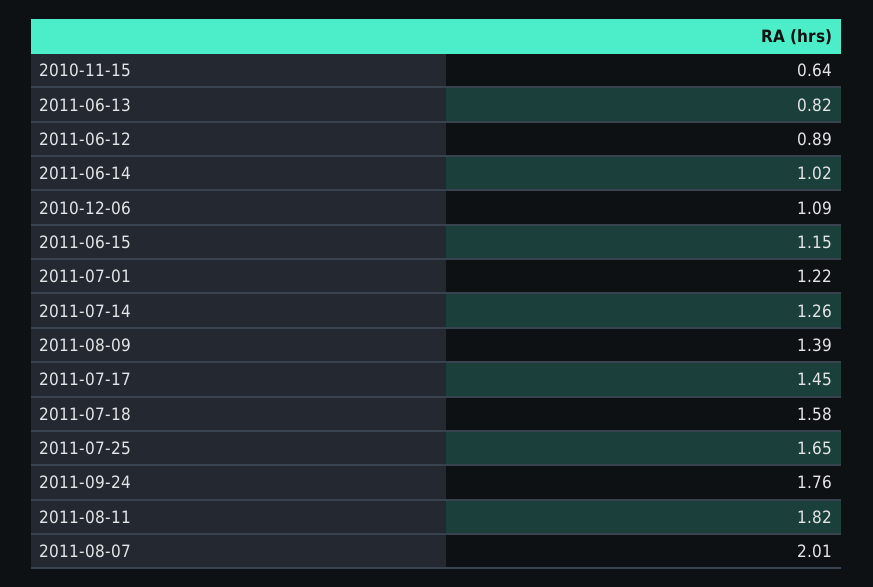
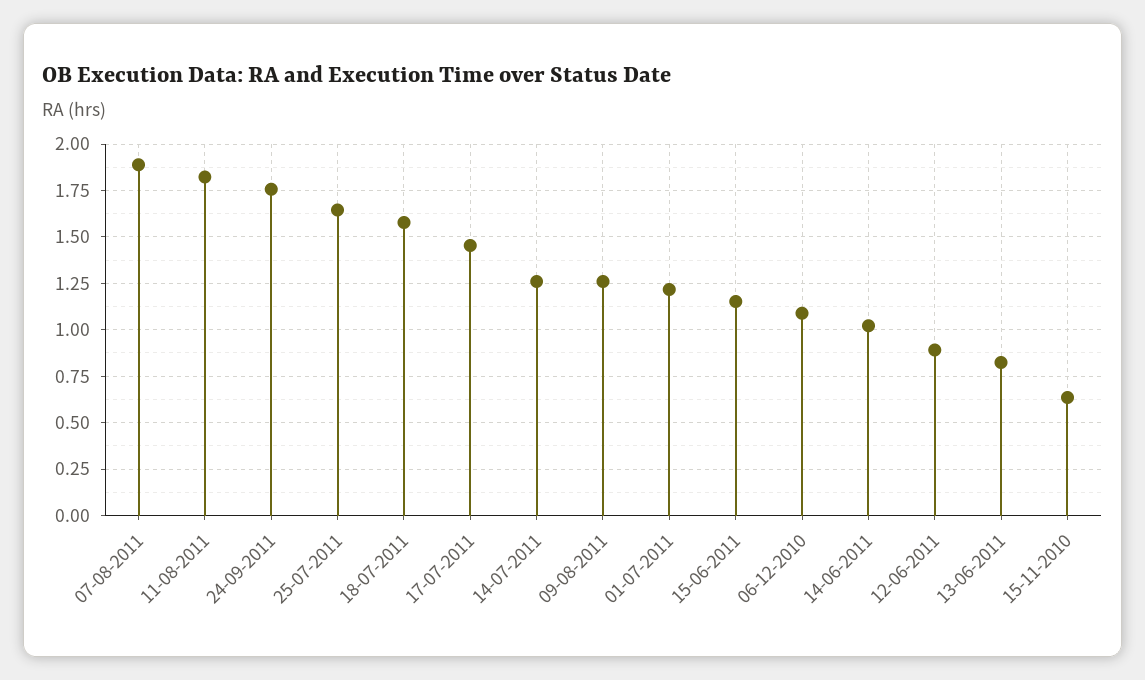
  {
    "2010-11-15": 0.64,
    "2011-06-13": 0.82,
    "2011-06-12": 0.89,
    "2011-06-14": 1.02,
    "2010-12-06": 1.09,
    "2011-06-15": 1.15,
    "2011-07-01": 1.22,
    "2011-07-14": 1.26,
-   "2011-08-09": 1.39,
+   "2011-08-09": 1.25,
    "2011-07-17": 1.45,
    "2011-07-18": 1.58,
    "2011-07-25": 1.65,
    "2011-09-24": 1.76,
    "2011-08-11": 1.82,
-   "2011-08-07": 2.01
+   "2011-08-07": 1.9
  }

